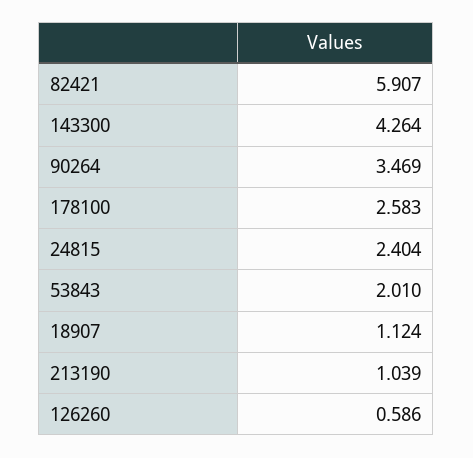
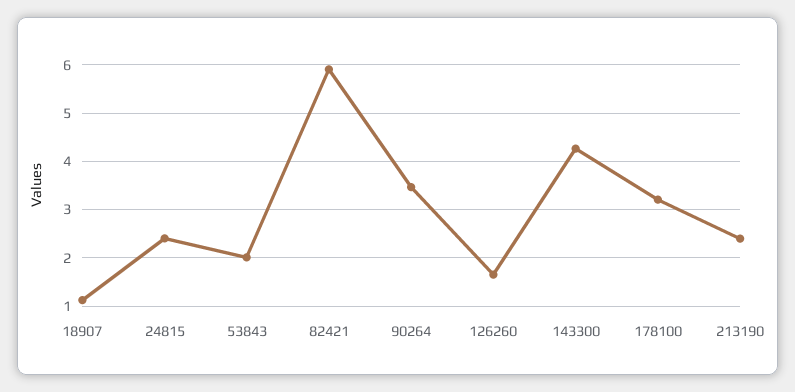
  {
    "82421": 5.907,
    "143300": 4.264,
    "90264": 3.469,
-   "178100": 2.583,
+   "178100": 3.2,
    "24815": 2.404,
    "53843": 2.01,
    "18907": 1.124,
-   "213190": 1.039,
+   "213190": 2.4,
-   "126260": 0.586
+   "126260": 1.6
  }

